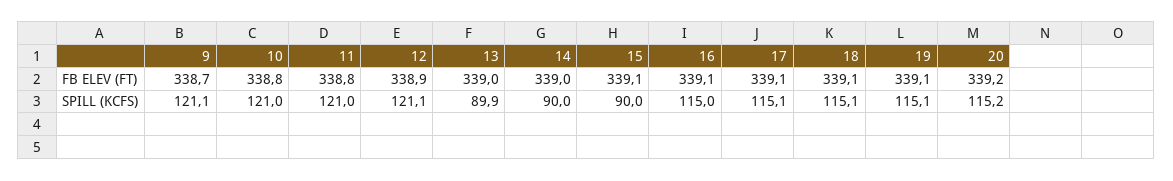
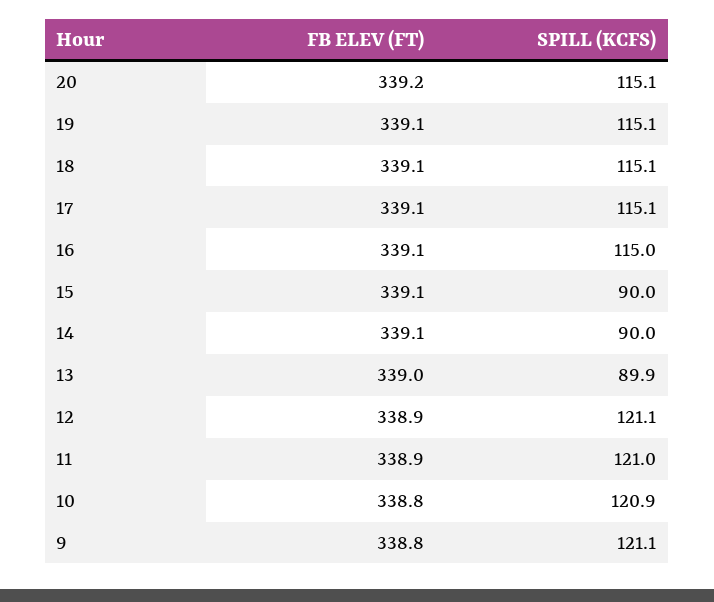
  {
    "9": {
-     "FB ELEV (FT)": 338.7,
+     "FB ELEV (FT)": 338.8,
      "SPILL (KCFS)": 121.1
    },
    "10": {
      "FB ELEV (FT)": 338.8,
-     "SPILL (KCFS)": 121
+     "SPILL (KCFS)": 120.9
    },
    "11": {
-     "FB ELEV (FT)": 338.8,
+     "FB ELEV (FT)": 338.9,
      "SPILL (KCFS)": 121
    },
    "12": {
      "FB ELEV (FT)": 338.9,
      "SPILL (KCFS)": 121.1
    },
    "13": {
      "FB ELEV (FT)": 339,
      "SPILL (KCFS)": 89.9
    },
    "14": {
-     "FB ELEV (FT)": 339,
+     "FB ELEV (FT)": 339.1,
      "SPILL (KCFS)": 90
    },
    "15": {
      "FB ELEV (FT)": 339.1,
      "SPILL (KCFS)": 90
    },
    "16": {
      "FB ELEV (FT)": 339.1,
      "SPILL (KCFS)": 115
    },
    "17": {
      "FB ELEV (FT)": 339.1,
      "SPILL (KCFS)": 115.1
    },
    "18": {
      "FB ELEV (FT)": 339.1,
      "SPILL (KCFS)": 115.1
    },
    "19": {
      "FB ELEV (FT)": 339.1,
      "SPILL (KCFS)": 115.1
    },
    "20": {
      "FB ELEV (FT)": 339.2,
-     "SPILL (KCFS)": 115.2
+     "SPILL (KCFS)": 115.1
    }
  }

